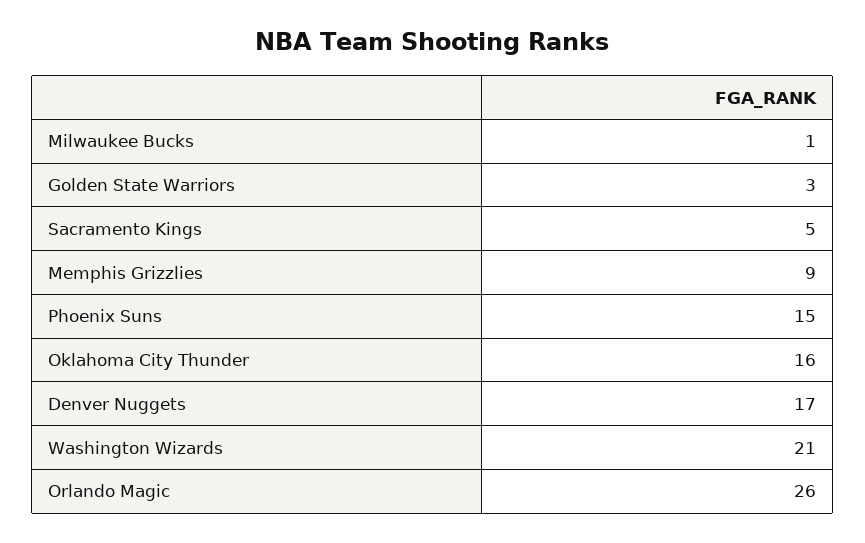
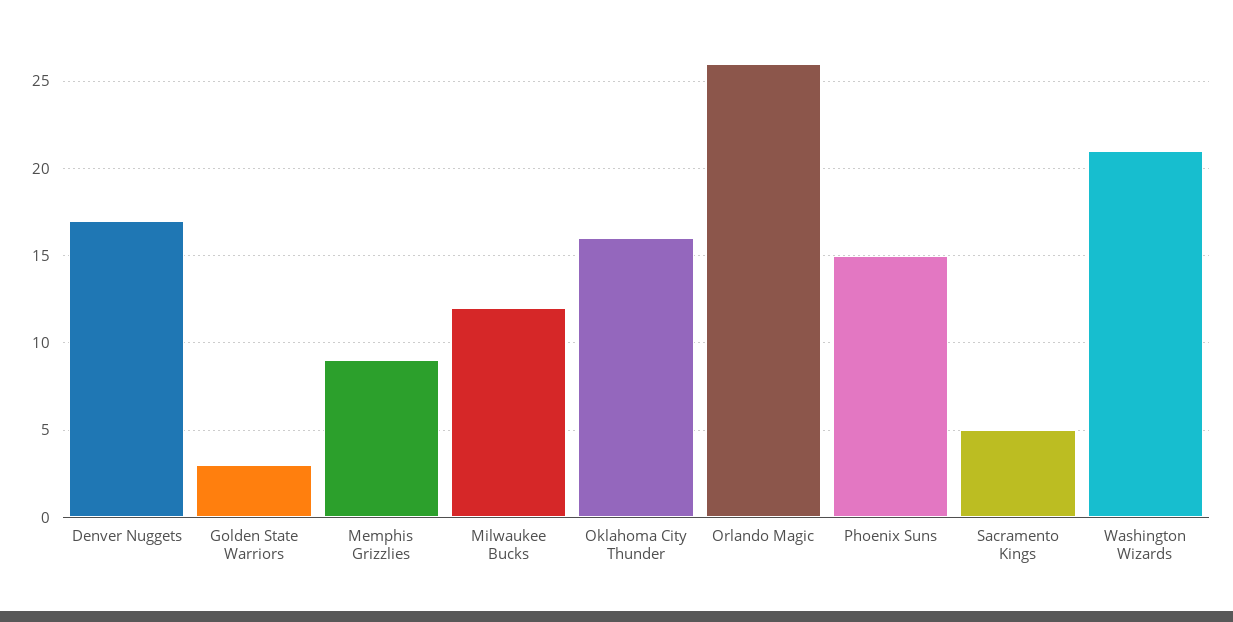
  {
-   "Milwaukee Bucks": 1,
+   "Milwaukee Bucks": 12,
    "Golden State Warriors": 3,
    "Sacramento Kings": 5,
    "Memphis Grizzlies": 9,
    "Phoenix Suns": 15,
    "Oklahoma City Thunder": 16,
    "Denver Nuggets": 17,
    "Washington Wizards": 21,
    "Orlando Magic": 26
  }

